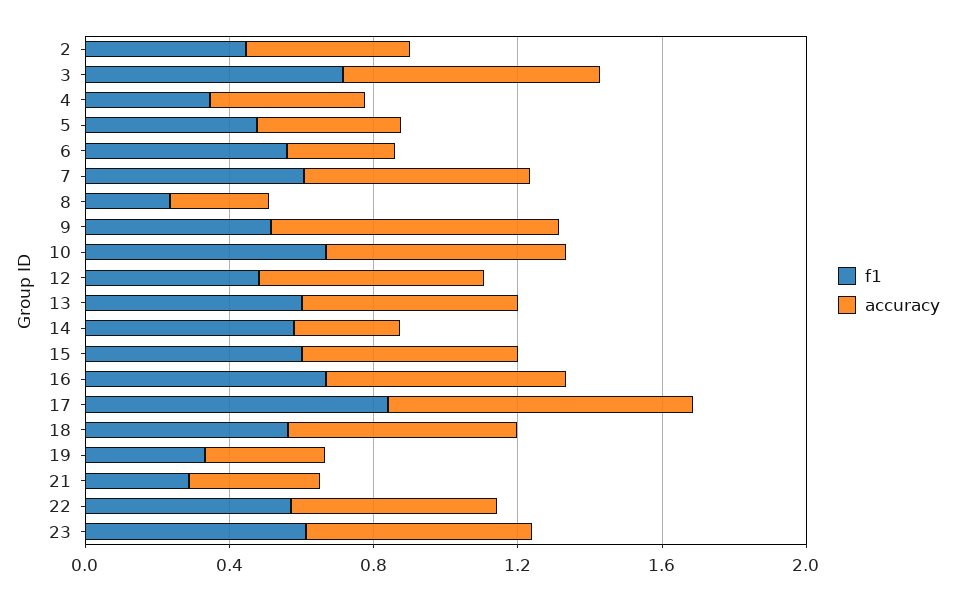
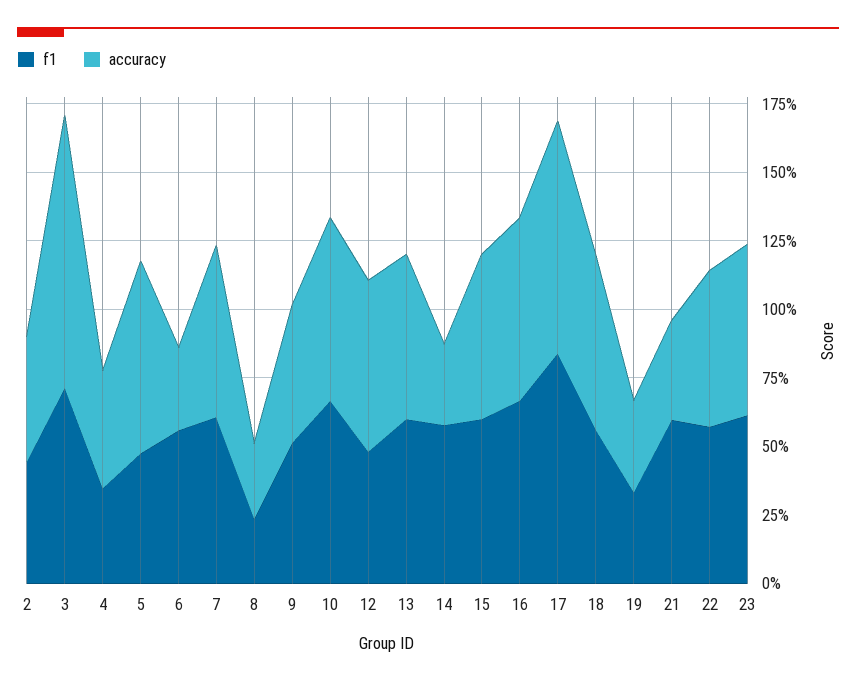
  {
    "f1": {
      "2": 0.45,
      "3": 0.7,
      "4": 0.35,
      "5": 0.5,
      "6": 0.55,
      "7": 0.6,
      "8": 0.25,
      "9": 0.5,
      "10": 0.65,
      "12": 0.5,
      "13": 0.6,
      "14": 0.6,
      "15": 0.6,
      "16": 0.65,
      "17": 0.85,
      "18": 0.55,
      "19": 0.35,
-     "21": 0.3,
+     "21": 0.6,
      "22": 0.55,
      "23": 0.6
    },
    "accuracy": {
      "2": 0.45,
-     "3": 0.7,
+     "3": 1,
      "4": 0.45,
-     "5": 0.4,
+     "5": 0.7,
      "6": 0.3,
      "7": 0.65,
      "8": 0.25,
-     "9": 0.8,
+     "9": 0.5,
      "10": 0.65,
      "12": 0.65,
      "13": 0.6,
      "14": 0.3,
      "15": 0.6,
      "16": 0.65,
      "17": 0.85,
      "18": 0.65,
      "19": 0.35,
      "21": 0.35,
      "22": 0.55,
      "23": 0.65
    }
  }

